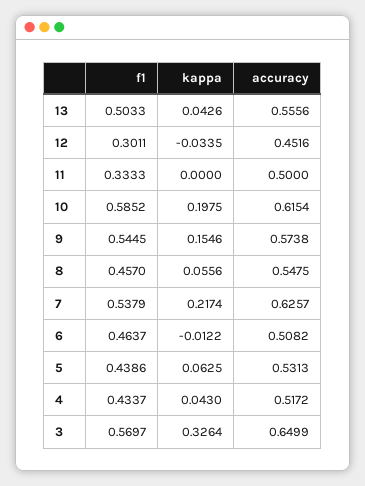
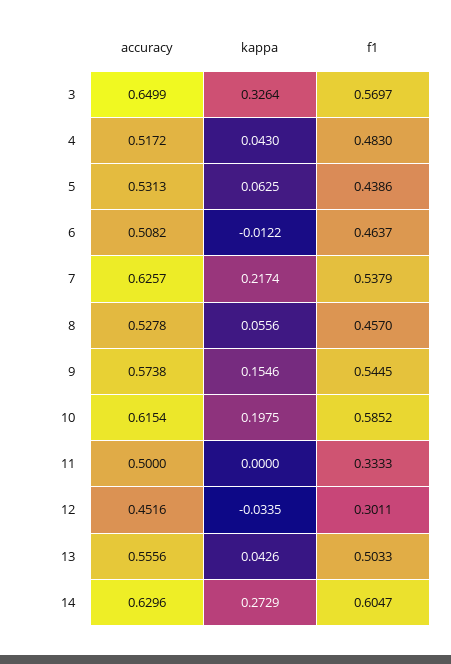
  {
    "f1": {
      "13": 0.5033,
      "12": 0.3011,
      "11": 0.3333,
      "10": 0.5852,
      "9": 0.5445,
      "8": 0.457,
      "7": 0.5379,
      "6": 0.4637,
      "5": 0.4386,
-     "4": 0.4337,
+     "4": 0.483,
-     "3": 0.5697
+     "3": 0.5697,
+     "14": 0.6047
    },
    "kappa": {
      "13": 0.0426,
      "12": -0.0335,
      "11": 0,
      "10": 0.1975,
      "9": 0.1546,
      "8": 0.0556,
      "7": 0.2174,
      "6": -0.0122,
      "5": 0.0625,
      "4": 0.043,
-     "3": 0.3264
+     "3": 0.3264,
+     "14": 0.2729
    },
    "accuracy": {
      "13": 0.5556,
      "12": 0.4516,
      "11": 0.5,
      "10": 0.6154,
      "9": 0.5738,
-     "8": 0.5475,
+     "8": 0.5278,
      "7": 0.6257,
      "6": 0.5082,
      "5": 0.5313,
      "4": 0.5172,
-     "3": 0.6499
+     "3": 0.6499,
+     "14": 0.6296
    }
  }

